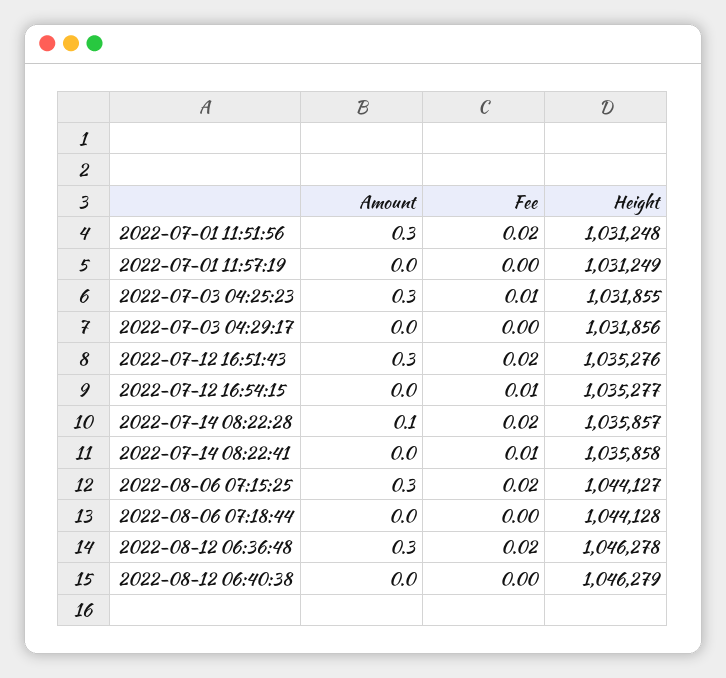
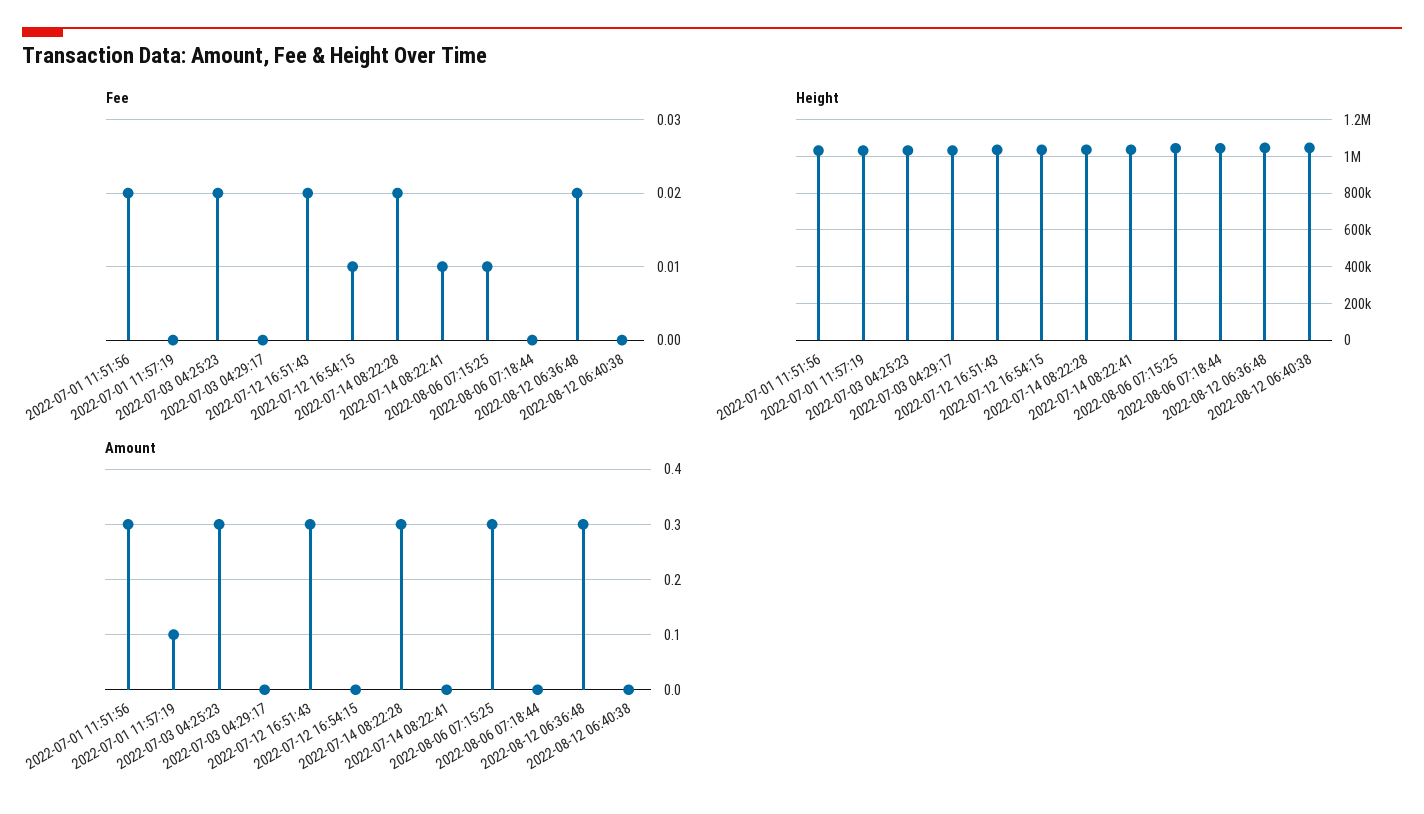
  {
    "Amount": {
      "2022-07-01 11:51:56": 0.3,
-     "2022-07-01 11:57:19": 0,
+     "2022-07-01 11:57:19": 0.1,
      "2022-07-03 04:25:23": 0.3,
      "2022-07-03 04:29:17": 0,
      "2022-07-12 16:51:43": 0.3,
      "2022-07-12 16:54:15": 0,
-     "2022-07-14 08:22:28": 0.1,
+     "2022-07-14 08:22:28": 0.3,
      "2022-07-14 08:22:41": 0,
      "2022-08-06 07:15:25": 0.3,
      "2022-08-06 07:18:44": 0,
      "2022-08-12 06:36:48": 0.3,
      "2022-08-12 06:40:38": 0
    },
    "Fee": {
      "2022-07-01 11:51:56": 0.02,
      "2022-07-01 11:57:19": 0,
-     "2022-07-03 04:25:23": 0.01,
+     "2022-07-03 04:25:23": 0.02,
      "2022-07-03 04:29:17": 0,
      "2022-07-12 16:51:43": 0.02,
      "2022-07-12 16:54:15": 0.01,
      "2022-07-14 08:22:28": 0.02,
      "2022-07-14 08:22:41": 0.01,
-     "2022-08-06 07:15:25": 0.02,
+     "2022-08-06 07:15:25": 0.01,
      "2022-08-06 07:18:44": 0,
      "2022-08-12 06:36:48": 0.02,
      "2022-08-12 06:40:38": 0
    },
    "Height": {
      "2022-07-01 11:51:56": 1031248,
      "2022-07-01 11:57:19": 1031249,
      "2022-07-03 04:25:23": 1031855,
      "2022-07-03 04:29:17": 1031856,
      "2022-07-12 16:51:43": 1035276,
      "2022-07-12 16:54:15": 1035277,
      "2022-07-14 08:22:28": 1035857,
      "2022-07-14 08:22:41": 1035858,
      "2022-08-06 07:15:25": 1044127,
      "2022-08-06 07:18:44": 1044128,
      "2022-08-12 06:36:48": 1046278,
      "2022-08-12 06:40:38": 1046279
    }
  }

